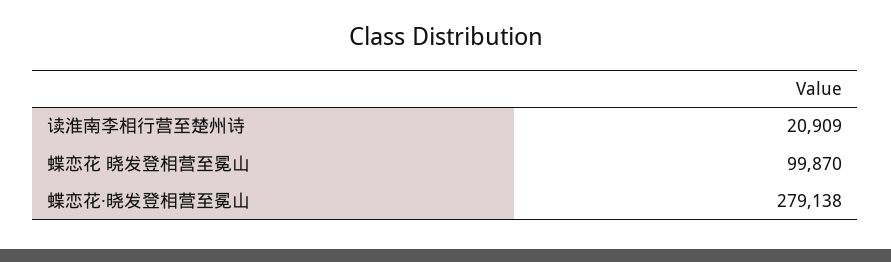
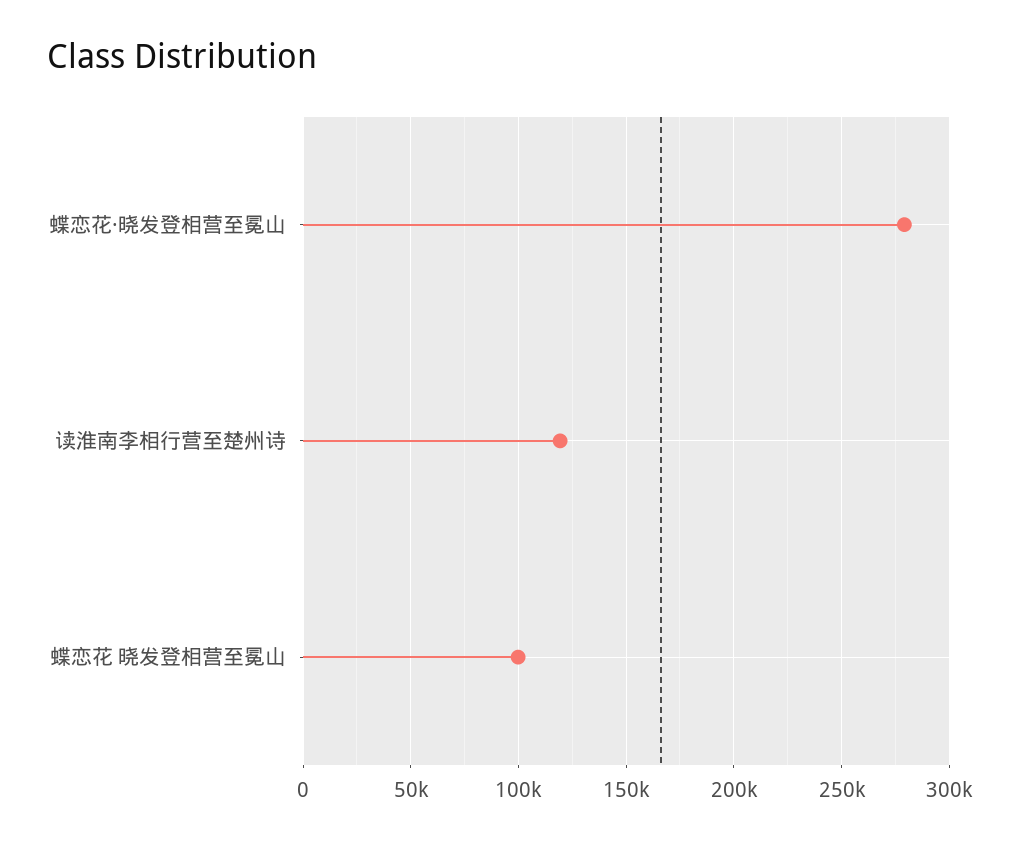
  {
-   "读淮南李相行营至楚州诗": 20909,
+   "读淮南李相行营至楚州诗": 120000,
    "蝶恋花 晓发登相营至冕山": 99870,
    "蝶恋花·晓发登相营至冕山": 279138
  }

